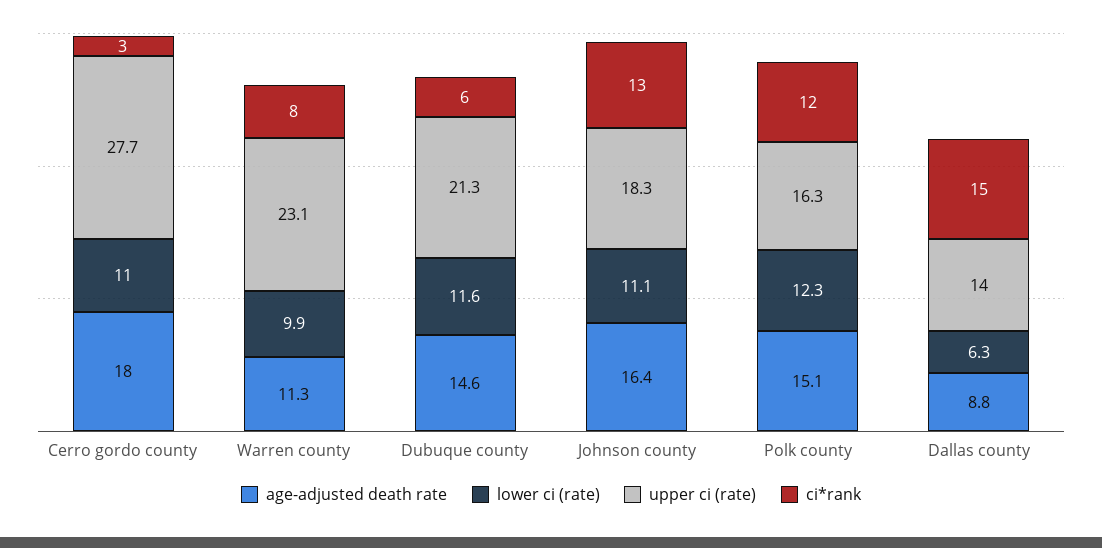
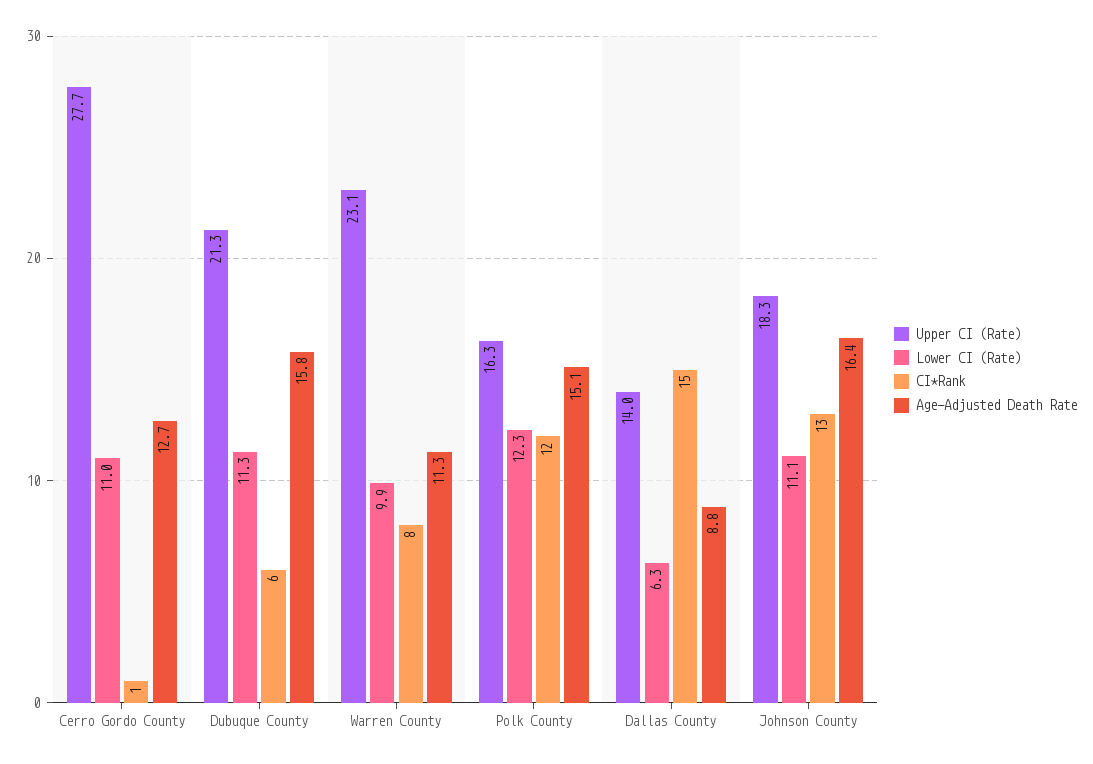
  {
    "age-adjusted death rate": {
-     "Cerro gordo county": 18,
+     "Cerro gordo county": 12.7,
      "Warren county": 11.3,
-     "Dubuque county": 14.6,
+     "Dubuque county": 15.8,
      "Johnson county": 16.4,
      "Polk county": 15.1,
      "Dallas county": 8.8
    },
    "lower ci (rate)": {
      "Cerro gordo county": 11,
      "Warren county": 9.9,
-     "Dubuque county": 11.6,
+     "Dubuque county": 11.3,
      "Johnson county": 11.1,
      "Polk county": 12.3,
      "Dallas county": 6.3
    },
    "upper ci (rate)": {
      "Cerro gordo county": 27.7,
      "Warren county": 23.1,
      "Dubuque county": 21.3,
      "Johnson county": 18.3,
      "Polk county": 16.3,
      "Dallas county": 14
    },
    "ci*rank": {
-     "Cerro gordo county": 3,
+     "Cerro gordo county": 1,
      "Warren county": 8,
      "Dubuque county": 6,
      "Johnson county": 13,
      "Polk county": 12,
      "Dallas county": 15
    }
  }

